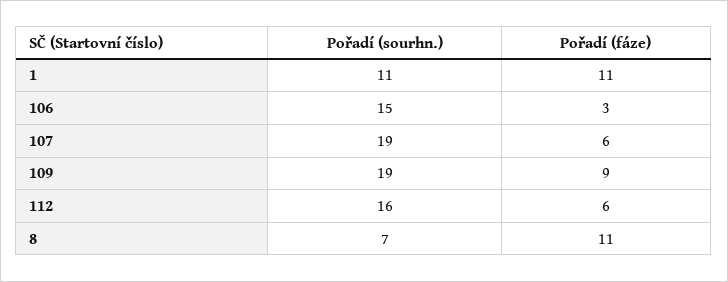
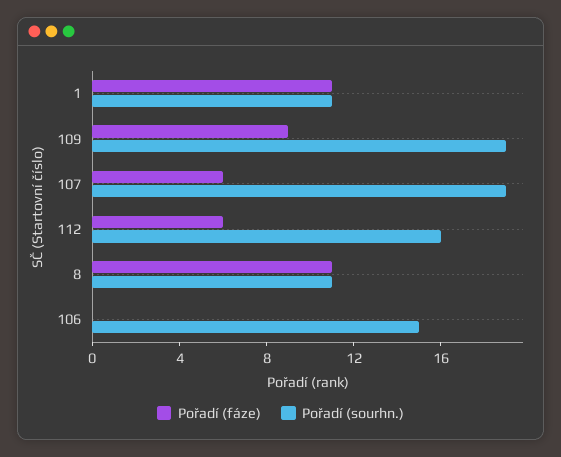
  {
    "Pořadí (sourhn.)": {
      "1": 11,
      "106": 15,
      "107": 19,
      "109": 19,
      "112": 16,
-     "8": 7
+     "8": 11
    },
    "Pořadí (fáze)": {
      "1": 11,
-     "106": 3,
+     "106": 0,
      "107": 6,
      "109": 9,
      "112": 6,
      "8": 11
    }
  }

